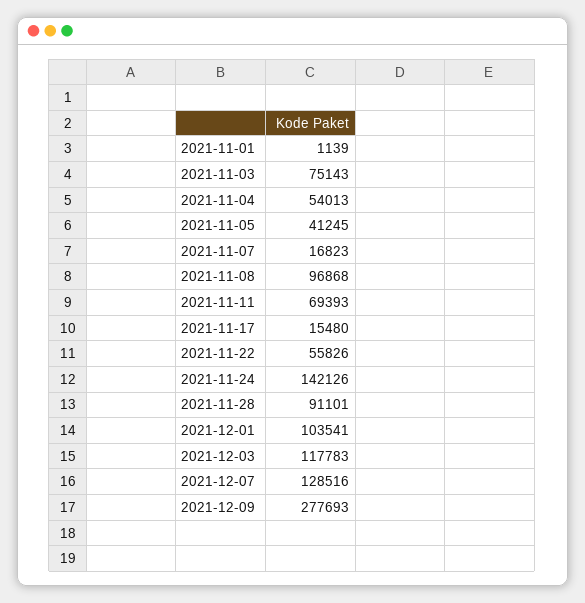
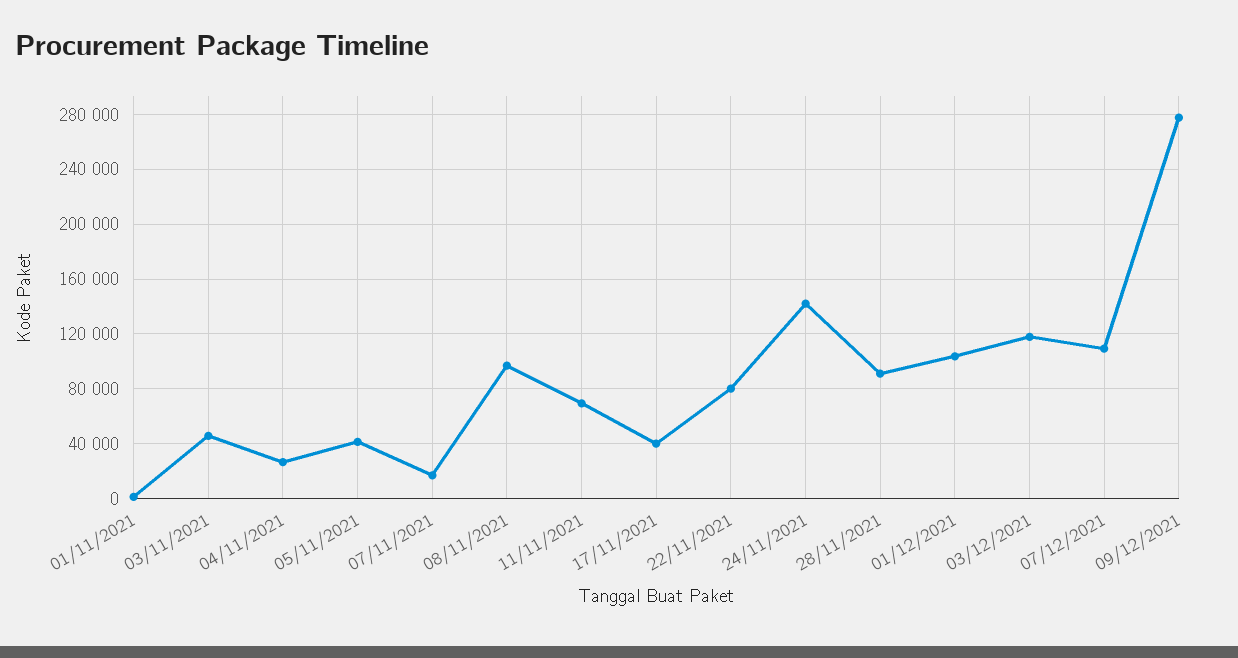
  {
    "2021-11-01": 1139,
-   "2021-11-03": 75143,
+   "2021-11-03": 45000,
-   "2021-11-04": 54013,
+   "2021-11-04": 25000,
    "2021-11-05": 41245,
    "2021-11-07": 16823,
    "2021-11-08": 96868,
    "2021-11-11": 69393,
-   "2021-11-17": 15480,
+   "2021-11-17": 40000,
-   "2021-11-22": 55826,
+   "2021-11-22": 80000,
    "2021-11-24": 142126,
    "2021-11-28": 91101,
    "2021-12-01": 103541,
    "2021-12-03": 117783,
-   "2021-12-07": 128516,
+   "2021-12-07": 110000,
    "2021-12-09": 277693
  }

